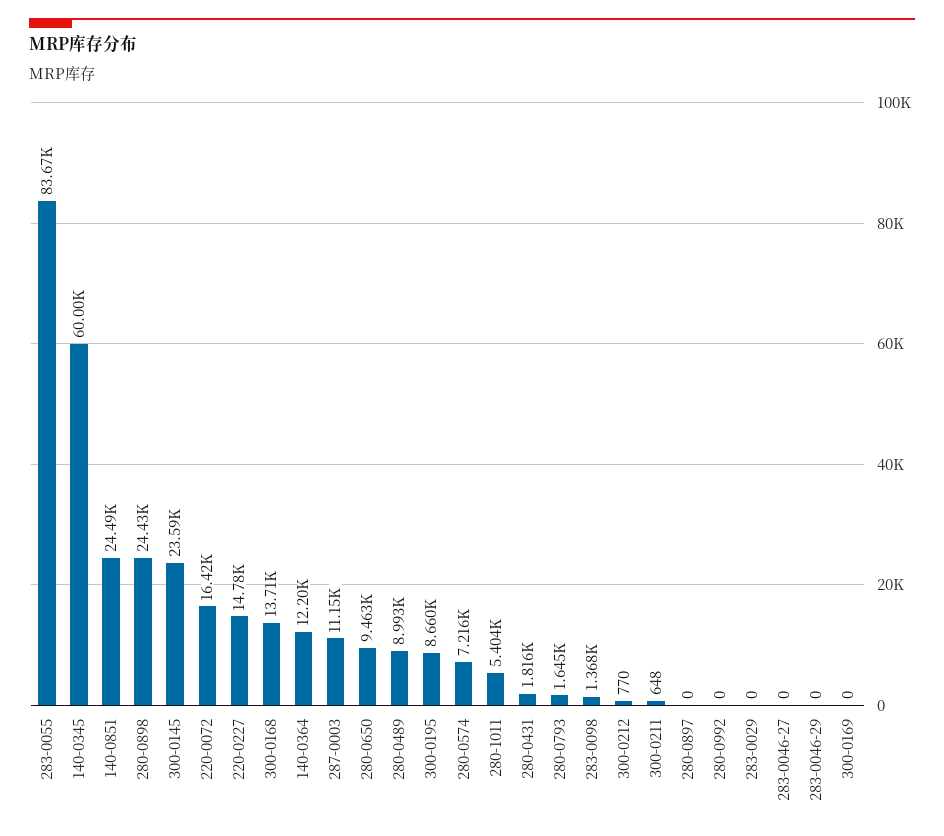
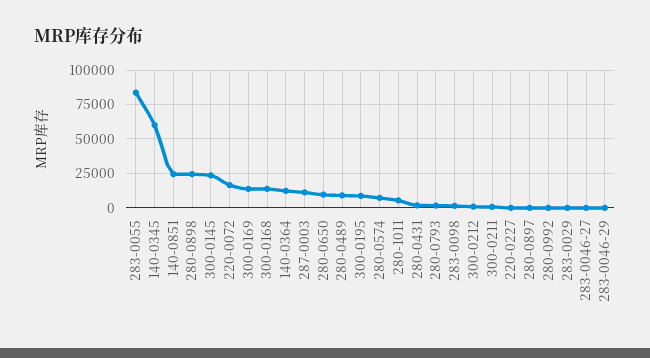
  {
    "283-0055": 83670,
    "140-0345": 60000,
    "140-0851": 24490,
    "280-0898": 24430,
    "300-0145": 23590,
    "220-0072": 16420,
-   "220-0227": 14780,
+   "220-0227": 0,
    "300-0168": 13710,
    "140-0364": 12200,
    "287-0003": 11150,
    "280-0650": 9463,
    "280-0489": 8993,
    "300-0195": 8660,
    "280-0574": 7216,
    "280-1011": 5404,
    "280-0431": 1816,
    "280-0793": 1645,
    "283-0098": 1368,
    "300-0212": 770,
    "300-0211": 648,
    "280-0897": 0,
    "280-0992": 0,
    "283-0029": 0,
    "283-0046-27": 0,
    "283-0046-29": 0,
-   "300-0169": 0
+   "300-0169": 15000
  }

